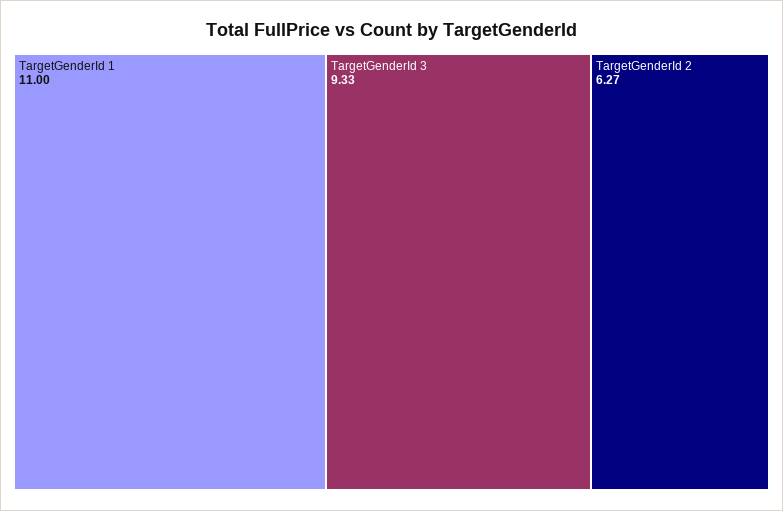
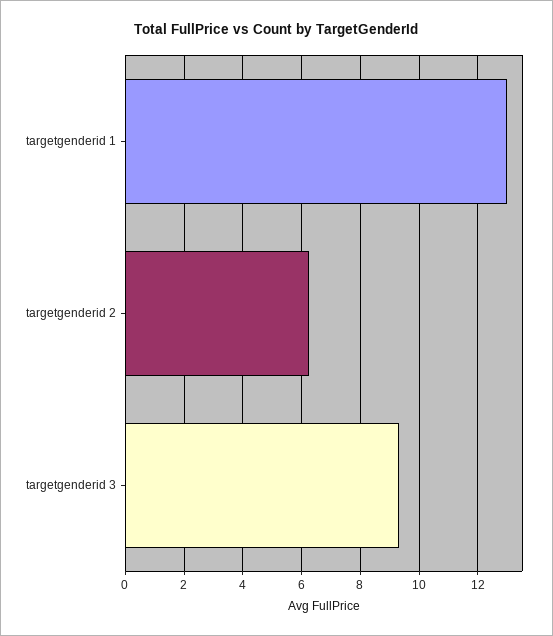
  {
-   "TargetGenderId 1": 11,
+   "TargetGenderId 1": 13,
    "TargetGenderId 3": 9.33,
    "TargetGenderId 2": 6.27
  }

